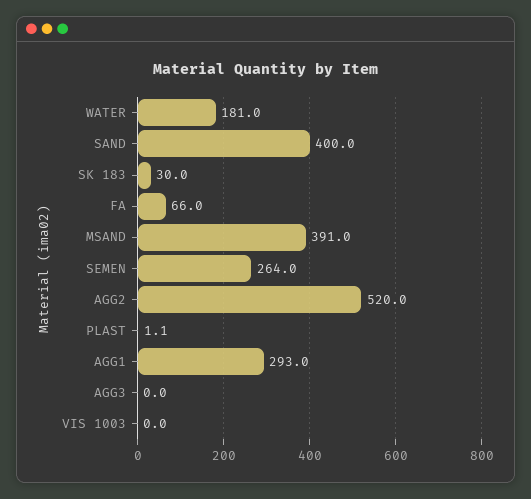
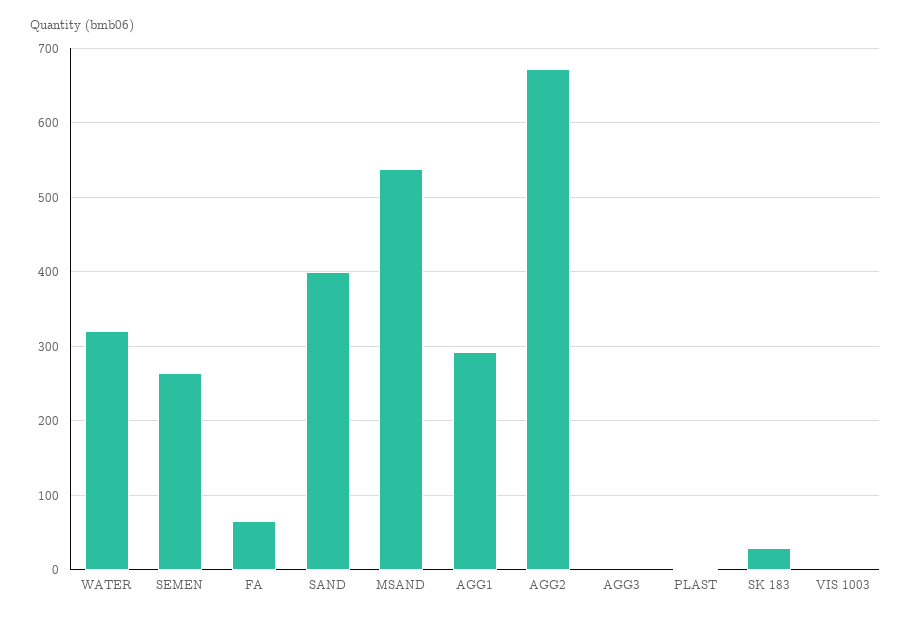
  {
-   "WATER": 181,
+   "WATER": 320,
    "SAND": 400,
    "SK 183": 30,
    "FA": 66,
-   "MSAND": 391,
+   "MSAND": 540,
    "SEMEN": 264,
-   "AGG2": 520,
+   "AGG2": 670,
    "PLAST": 1.1,
    "AGG1": 293,
    "AGG3": 0,
    "VIS 1003": 0
  }

